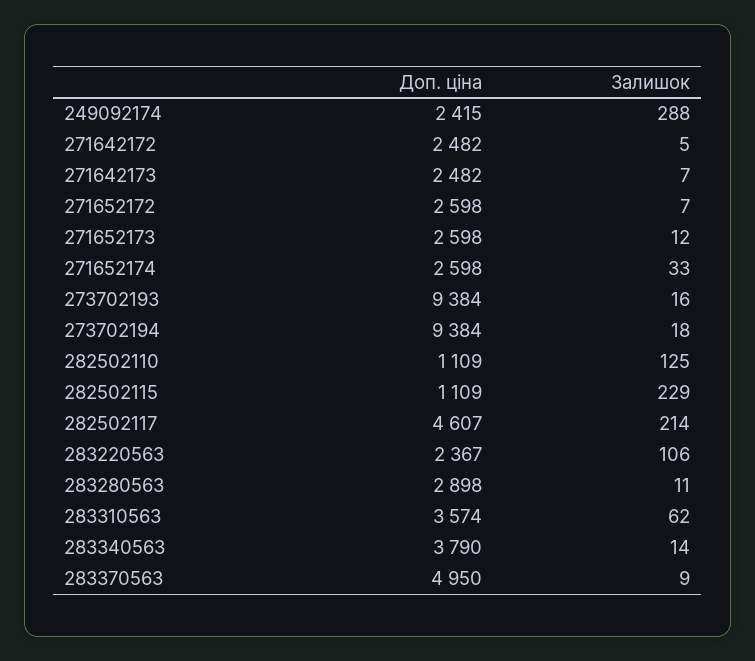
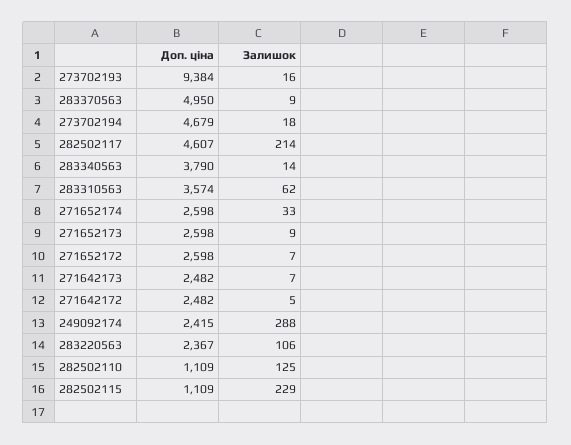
  {
    "Доп. ціна": {
      "249092174": 2415,
      "271642172": 2482,
      "271642173": 2482,
      "271652172": 2598,
      "271652173": 2598,
      "271652174": 2598,
      "273702193": 9384,
-     "273702194": 9384,
+     "273702194": 4679,
      "282502110": 1109,
      "282502115": 1109,
      "282502117": 4607,
      "283220563": 2367,
-     "283280563": 2898,
      "283310563": 3574,
      "283340563": 3790,
      "283370563": 4950
    },
    "Залишок": {
      "249092174": 288,
      "271642172": 5,
      "271642173": 7,
      "271652172": 7,
-     "271652173": 12,
+     "271652173": 9,
      "271652174": 33,
      "273702193": 16,
      "273702194": 18,
      "282502110": 125,
      "282502115": 229,
      "282502117": 214,
      "283220563": 106,
-     "283280563": 11,
      "283310563": 62,
      "283340563": 14,
      "283370563": 9
    }
  }

